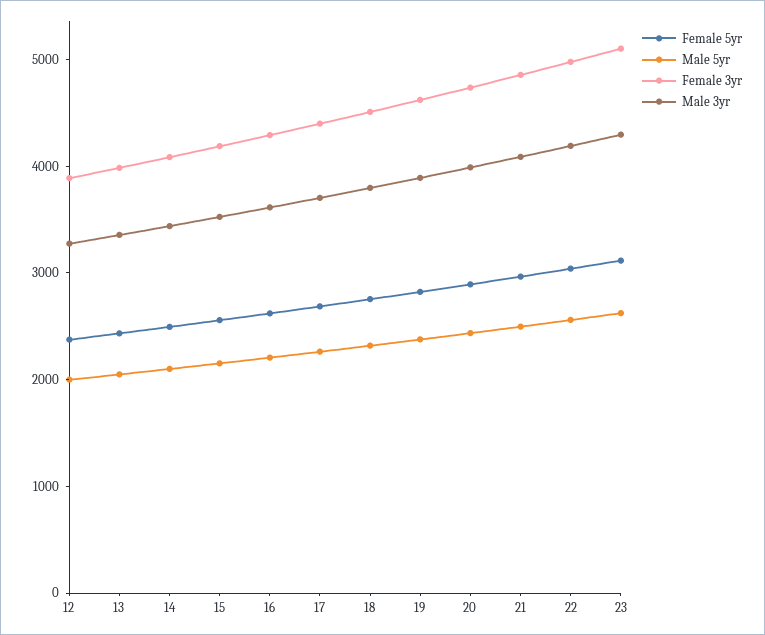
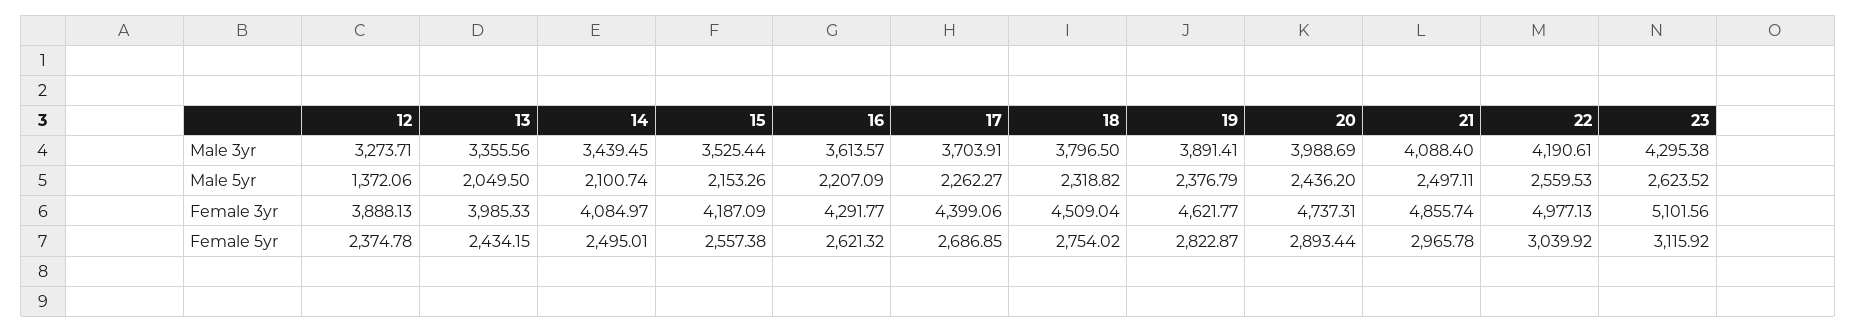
  {
    "Female 5yr": {
      "12": 2374.78,
      "13": 2434.15,
      "14": 2495.01,
      "15": 2557.38,
      "16": 2621.32,
      "17": 2686.85,
      "18": 2754.02,
      "19": 2822.87,
      "20": 2893.44,
      "21": 2965.78,
      "22": 3039.92,
      "23": 3115.92
    },
    "Male 5yr": {
-     "12": 2000,
+     "12": 1372.06,
      "13": 2049.5,
      "14": 2100.74,
      "15": 2153.26,
      "16": 2207.09,
      "17": 2262.27,
      "18": 2318.82,
      "19": 2376.79,
      "20": 2436.2,
      "21": 2497.11,
      "22": 2559.53,
      "23": 2623.52
    },
    "Female 3yr": {
      "12": 3888.13,
      "13": 3985.33,
      "14": 4084.97,
      "15": 4187.09,
      "16": 4291.77,
      "17": 4399.06,
      "18": 4509.04,
      "19": 4621.77,
      "20": 4737.31,
      "21": 4855.74,
      "22": 4977.13,
      "23": 5101.56
    },
    "Male 3yr": {
      "12": 3273.71,
      "13": 3355.56,
      "14": 3439.45,
      "15": 3525.44,
      "16": 3613.57,
      "17": 3703.91,
      "18": 3796.5,
      "19": 3891.41,
      "20": 3988.69,
      "21": 4088.4,
      "22": 4190.61,
      "23": 4295.38
    }
  }

